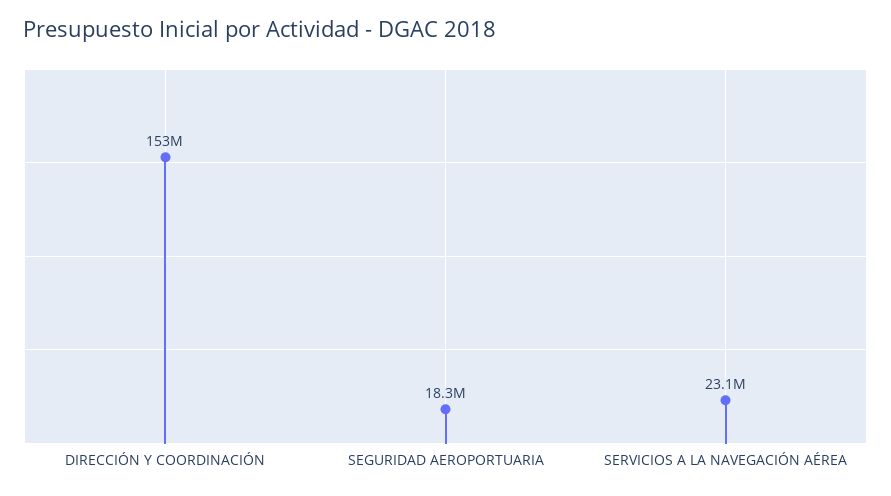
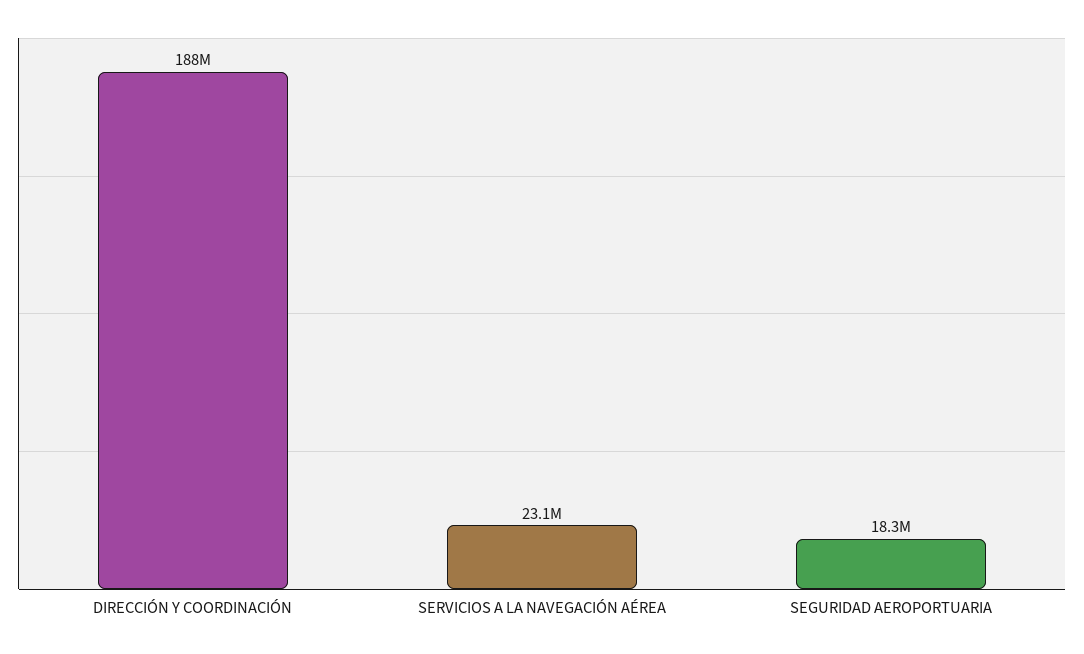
  {
-   "DIRECCIÓN Y COORDINACIÓN": 153000000,
+   "DIRECCIÓN Y COORDINACIÓN": 188000000,
    "SEGURIDAD AEROPORTUARIA": 18300000,
    "SERVICIOS A LA NAVEGACIÓN AÉREA": 23100000
  }

